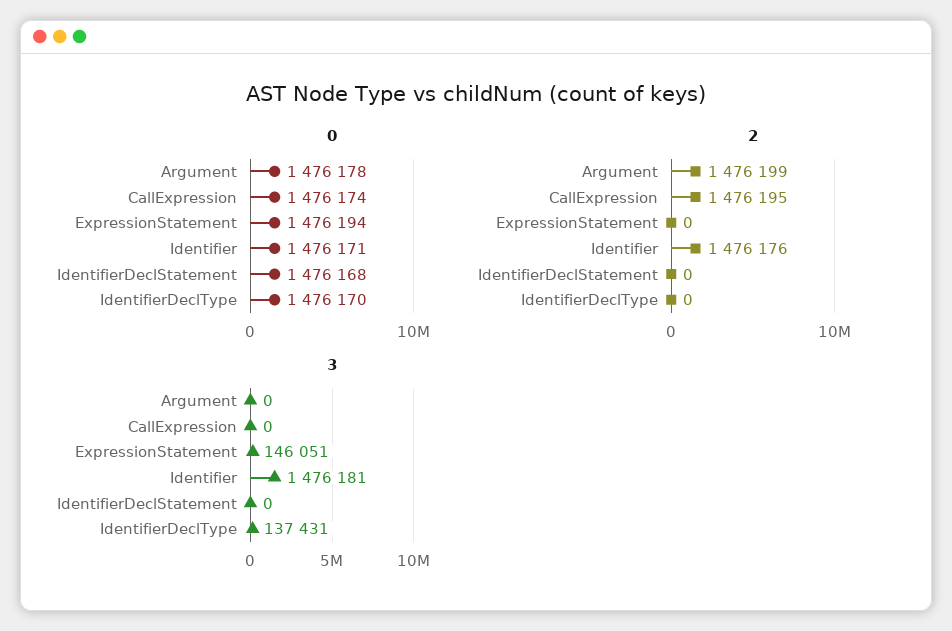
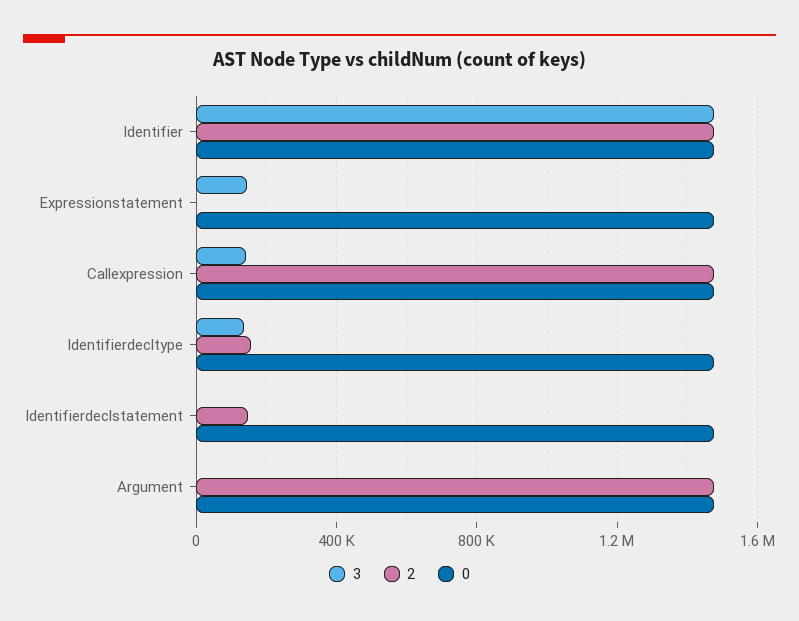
  {
    "0": {
      "Argument": 1476178,
      "CallExpression": 1476174,
      "ExpressionStatement": 1476194,
      "Identifier": 1476171,
      "IdentifierDeclStatement": 1476168,
      "IdentifierDeclType": 1476170
    },
    "2": {
      "Argument": 1476199,
      "CallExpression": 1476195,
      "ExpressionStatement": 0,
      "Identifier": 1476176,
-     "IdentifierDeclStatement": 0,
+     "IdentifierDeclStatement": 150000,
-     "IdentifierDeclType": 0
+     "IdentifierDeclType": 150000
    },
    "3": {
      "Argument": 0,
-     "CallExpression": 0,
+     "CallExpression": 150000,
      "ExpressionStatement": 146051,
      "Identifier": 1476181,
      "IdentifierDeclStatement": 0,
      "IdentifierDeclType": 137431
    }
  }

